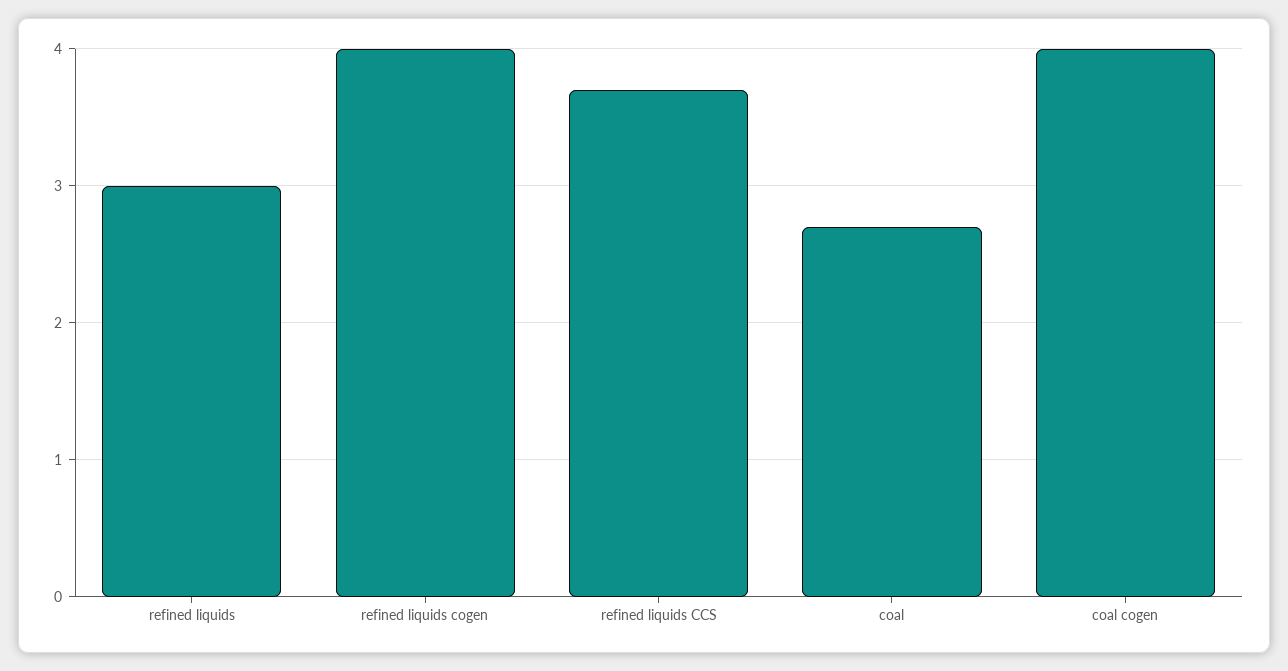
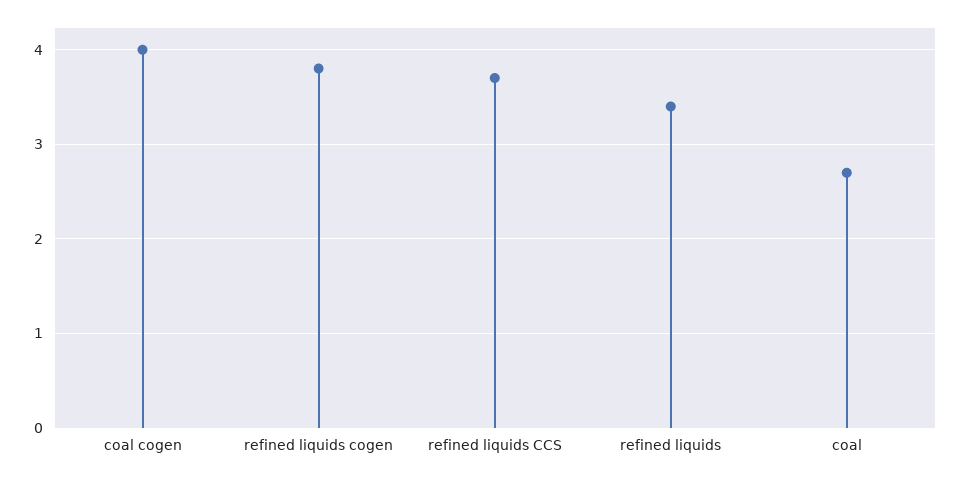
  {
-   "refined liquids": 3,
+   "refined liquids": 3.4,
-   "refined liquids cogen": 4,
+   "refined liquids cogen": 3.8,
    "refined liquids CCS": 3.7,
    "coal": 2.7,
    "coal cogen": 4
  }

